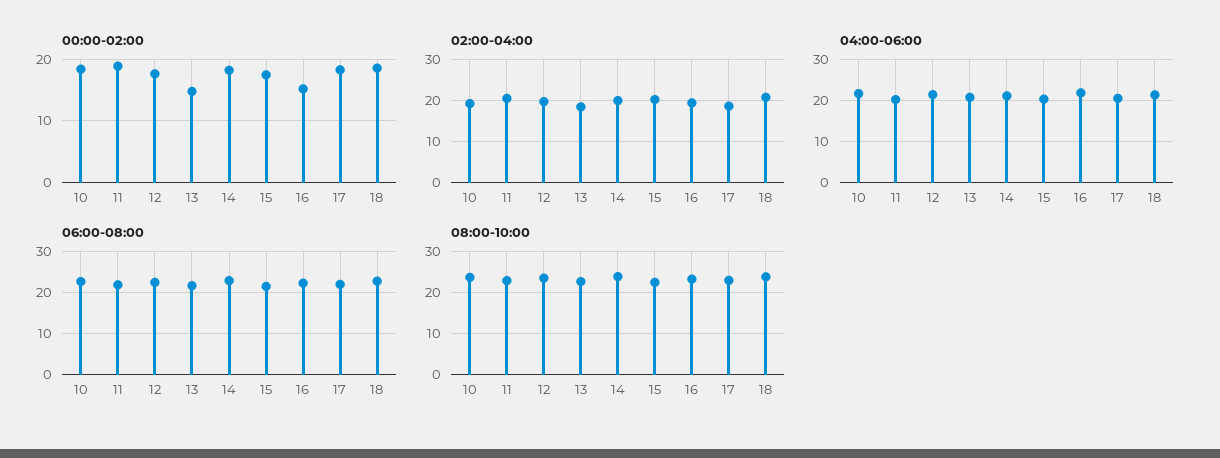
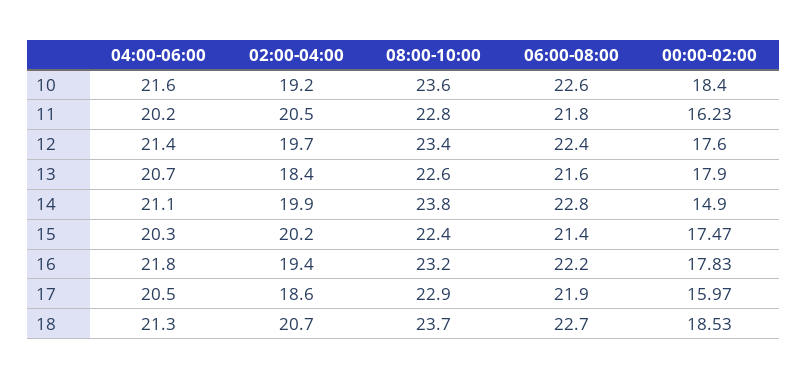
  {
    "00:00-02:00": {
      "10": 18.4,
-     "11": 19,
+     "11": 16.23,
      "12": 17.6,
-     "13": 15,
+     "13": 17.9,
-     "14": 18,
+     "14": 14.9,
      "15": 17.47,
-     "16": 15,
+     "16": 17.83,
-     "17": 18,
+     "17": 15.97,
      "18": 18.53
    },
    "02:00-04:00": {
      "10": 19.2,
      "11": 20.5,
      "12": 19.7,
      "13": 18.4,
      "14": 19.9,
      "15": 20.2,
      "16": 19.4,
      "17": 18.6,
      "18": 20.7
    },
    "04:00-06:00": {
      "10": 21.6,
      "11": 20.2,
      "12": 21.4,
      "13": 20.7,
      "14": 21.1,
      "15": 20.3,
      "16": 21.8,
      "17": 20.5,
      "18": 21.3
    },
    "06:00-08:00": {
      "10": 22.6,
      "11": 21.8,
      "12": 22.4,
      "13": 21.6,
      "14": 22.8,
      "15": 21.4,
      "16": 22.2,
      "17": 21.9,
      "18": 22.7
    },
    "08:00-10:00": {
      "10": 23.6,
      "11": 22.8,
      "12": 23.4,
      "13": 22.6,
      "14": 23.8,
      "15": 22.4,
      "16": 23.2,
      "17": 22.9,
      "18": 23.7
    }
  }

